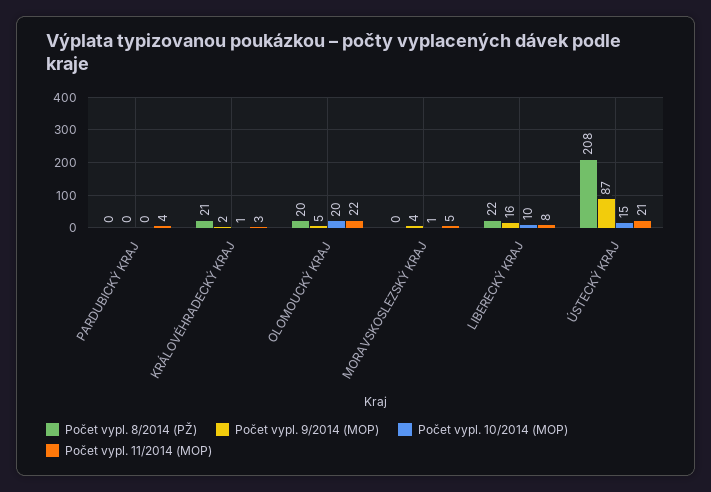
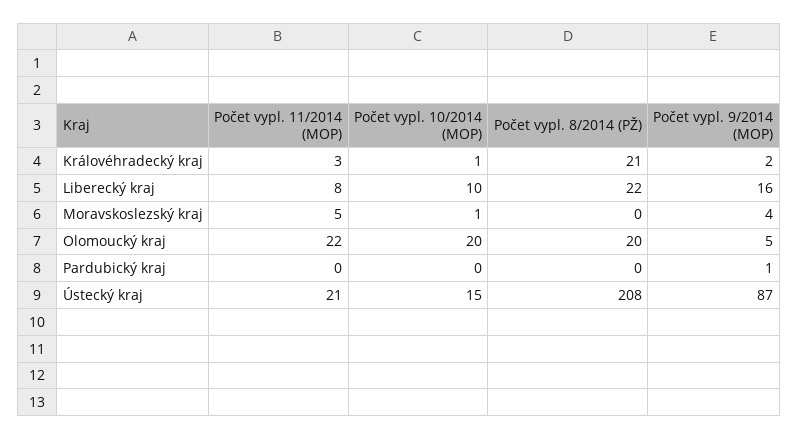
  {
    "Počet vypl. 8/2014 (PŽ)": {
      "PARDUBICKÝ KRAJ": 0,
      "KRÁLOVÉHRADECKÝ KRAJ": 21,
      "OLOMOUCKÝ KRAJ": 20,
      "MORAVSKOSLEZSKÝ KRAJ": 0,
      "LIBERECKÝ KRAJ": 22,
      "ÚSTECKÝ KRAJ": 208
    },
    "Počet vypl. 9/2014 (MOP)": {
-     "PARDUBICKÝ KRAJ": 0,
+     "PARDUBICKÝ KRAJ": 1,
      "KRÁLOVÉHRADECKÝ KRAJ": 2,
      "OLOMOUCKÝ KRAJ": 5,
      "MORAVSKOSLEZSKÝ KRAJ": 4,
      "LIBERECKÝ KRAJ": 16,
      "ÚSTECKÝ KRAJ": 87
    },
    "Počet vypl. 10/2014 (MOP)": {
      "PARDUBICKÝ KRAJ": 0,
      "KRÁLOVÉHRADECKÝ KRAJ": 1,
      "OLOMOUCKÝ KRAJ": 20,
      "MORAVSKOSLEZSKÝ KRAJ": 1,
      "LIBERECKÝ KRAJ": 10,
      "ÚSTECKÝ KRAJ": 15
    },
    "Počet vypl. 11/2014 (MOP)": {
-     "PARDUBICKÝ KRAJ": 4,
+     "PARDUBICKÝ KRAJ": 0,
      "KRÁLOVÉHRADECKÝ KRAJ": 3,
      "OLOMOUCKÝ KRAJ": 22,
      "MORAVSKOSLEZSKÝ KRAJ": 5,
      "LIBERECKÝ KRAJ": 8,
      "ÚSTECKÝ KRAJ": 21
    }
  }

